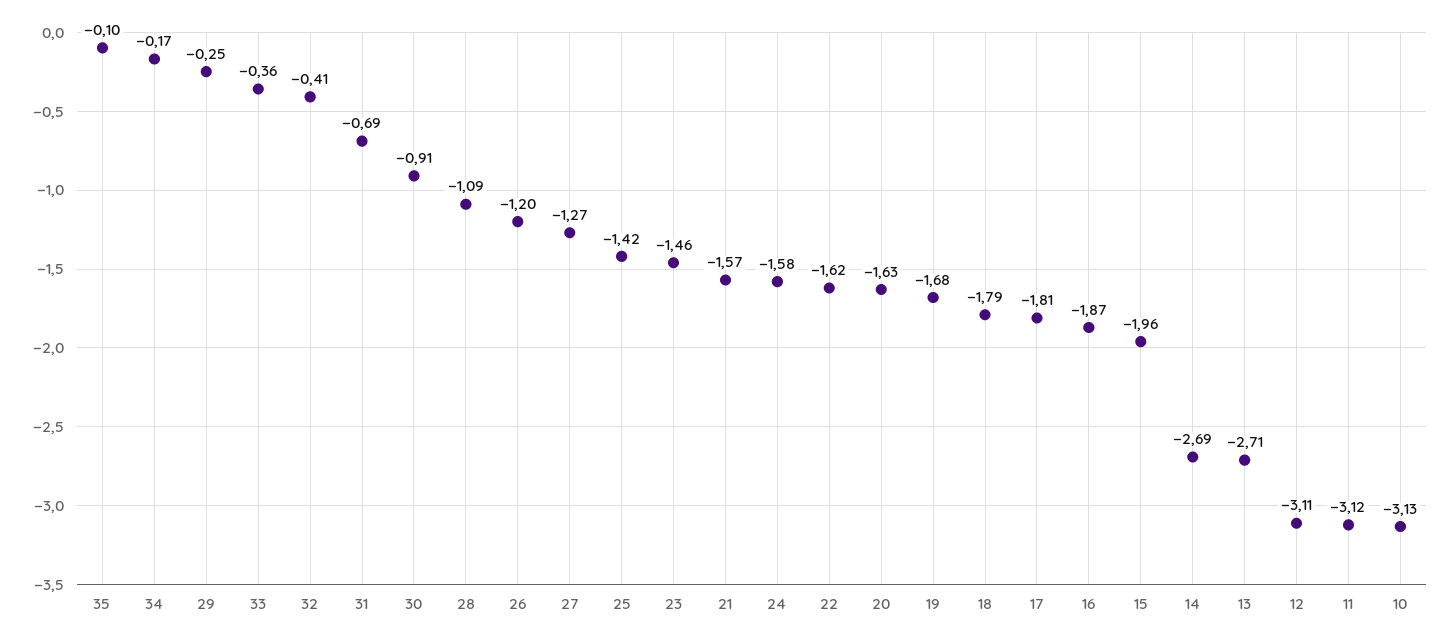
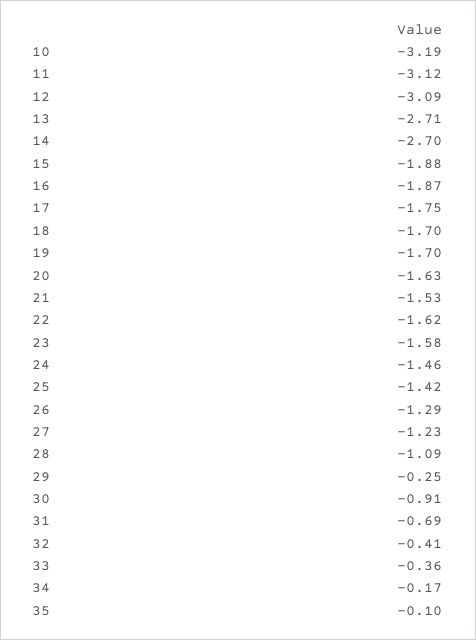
  {
    "35": -0.1,
    "34": -0.17,
    "29": -0.25,
    "33": -0.36,
    "32": -0.41,
    "31": -0.69,
    "30": -0.91,
    "28": -1.09,
-   "26": -1.2,
+   "26": -1.29,
-   "27": -1.27,
+   "27": -1.23,
    "25": -1.42,
-   "23": -1.46,
+   "23": -1.58,
-   "21": -1.57,
+   "21": -1.53,
-   "24": -1.58,
+   "24": -1.46,
    "22": -1.62,
    "20": -1.63,
-   "19": -1.68,
+   "19": -1.7,
-   "18": -1.79,
+   "18": -1.7,
-   "17": -1.81,
+   "17": -1.75,
    "16": -1.87,
-   "15": -1.96,
+   "15": -1.88,
-   "14": -2.69,
+   "14": -2.7,
    "13": -2.71,
-   "12": -3.11,
+   "12": -3.09,
    "11": -3.12,
-   "10": -3.13
+   "10": -3.19
  }

